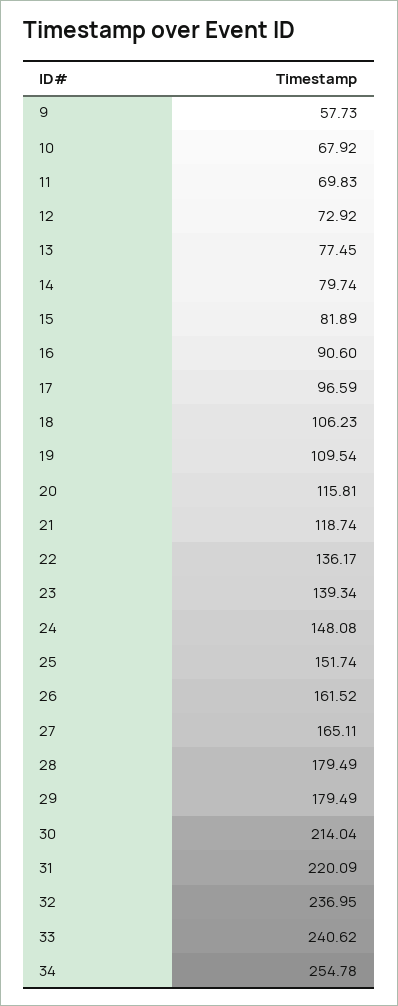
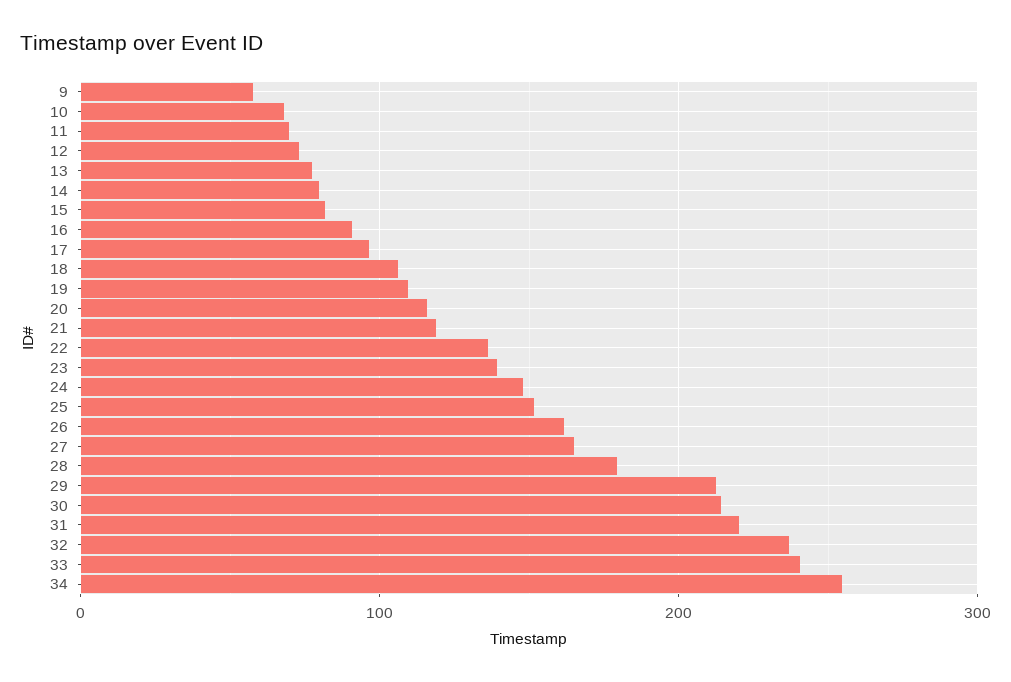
  {
    "9": 57.73,
    "10": 67.92,
    "11": 69.83,
    "12": 72.92,
    "13": 77.45,
    "14": 79.74,
    "15": 81.89,
    "16": 90.6,
    "17": 96.59,
    "18": 106.23,
    "19": 109.54,
    "20": 115.81,
    "21": 118.74,
    "22": 136.17,
    "23": 139.34,
    "24": 148.08,
    "25": 151.74,
    "26": 161.52,
    "27": 165.11,
    "28": 179.49,
-   "29": 179.49,
+   "29": 210,
    "30": 214.04,
    "31": 220.09,
    "32": 236.95,
    "33": 240.62,
    "34": 254.78
  }

